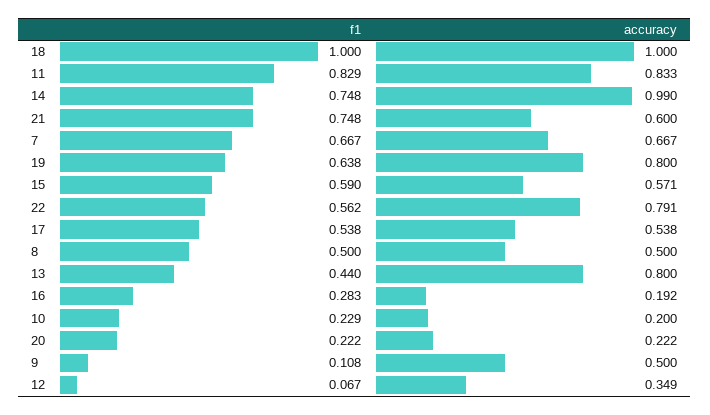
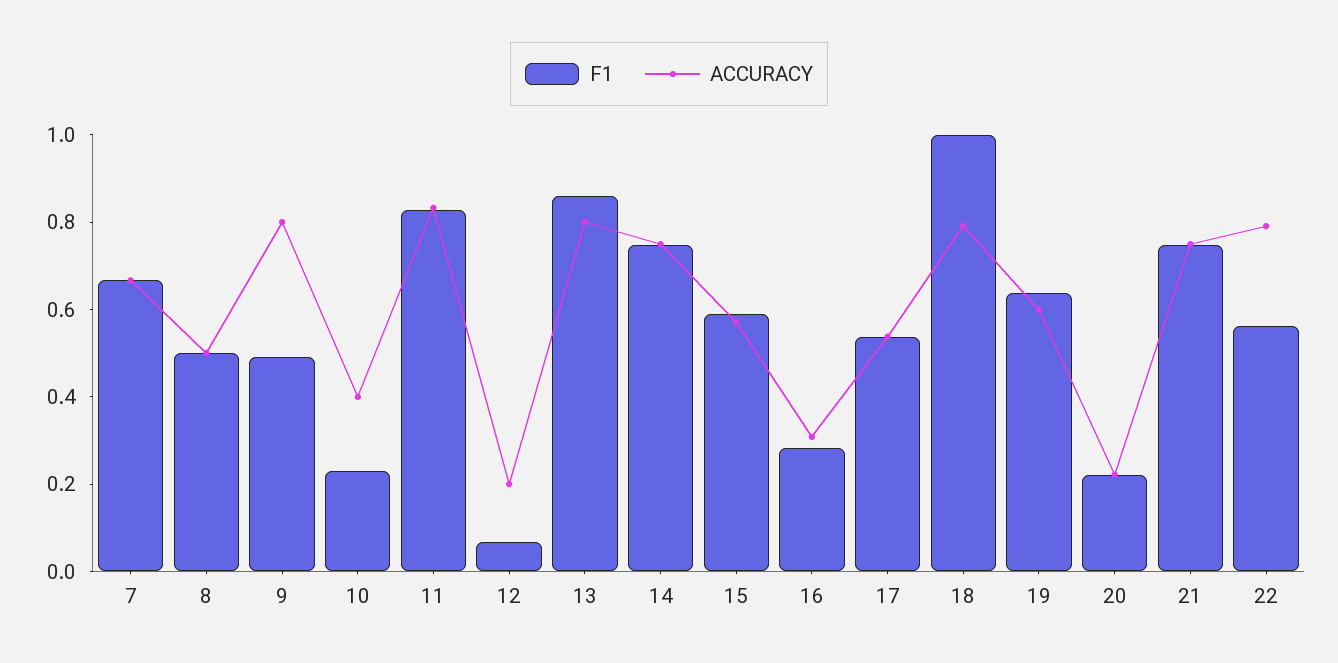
  {
    "f1": {
      "18": 1,
      "11": 0.829,
      "14": 0.748,
      "21": 0.748,
      "7": 0.667,
      "19": 0.638,
      "15": 0.59,
      "22": 0.562,
      "17": 0.538,
      "8": 0.5,
-     "13": 0.44,
+     "13": 0.85,
      "16": 0.283,
      "10": 0.229,
      "20": 0.222,
-     "9": 0.108,
+     "9": 0.5,
      "12": 0.067
    },
    "accuracy": {
-     "18": 1,
+     "18": 0.8,
      "11": 0.833,
-     "14": 0.99,
+     "14": 0.75,
-     "21": 0.6,
+     "21": 0.75,
      "7": 0.667,
-     "19": 0.8,
+     "19": 0.6,
      "15": 0.571,
      "22": 0.791,
      "17": 0.538,
      "8": 0.5,
      "13": 0.8,
-     "16": 0.192,
+     "16": 0.3,
-     "10": 0.2,
+     "10": 0.4,
      "20": 0.222,
-     "9": 0.5,
+     "9": 0.8,
-     "12": 0.349
+     "12": 0.2
    }
  }

